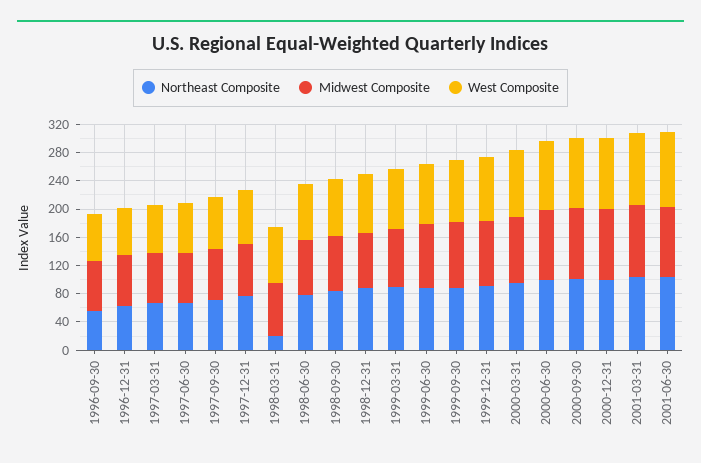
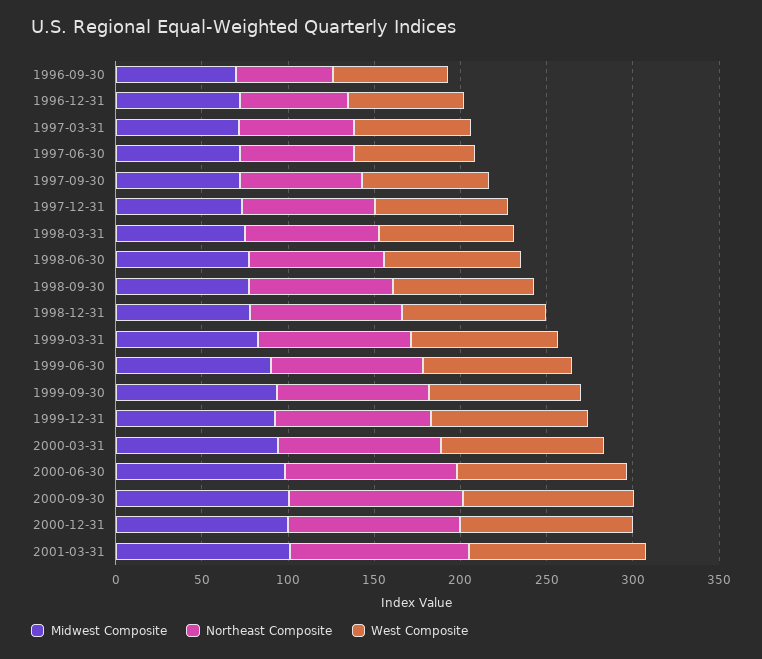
  {
    "Northeast Composite": {
      "1996-09-30": 60,
      "1996-12-31": 60,
      "1997-03-31": 70,
      "1997-06-30": 70,
      "1997-09-30": 70,
      "1997-12-31": 80,
-     "1998-03-31": 20,
+     "1998-03-31": 80,
      "1998-06-30": 80,
      "1998-09-30": 80,
      "1998-12-31": 90,
      "1999-03-31": 90,
      "1999-06-30": 90,
      "1999-09-30": 90,
      "1999-12-31": 90,
      "2000-03-31": 90,
      "2000-06-30": 100,
      "2000-09-30": 100,
      "2000-12-31": 100,
-     "2001-03-31": 100,
+     "2001-03-31": 100
-     "2001-06-30": 100
    },
    "Midwest Composite": {
      "1996-09-30": 70,
      "1996-12-31": 70,
      "1997-03-31": 70,
      "1997-06-30": 70,
      "1997-09-30": 70,
      "1997-12-31": 70,
      "1998-03-31": 80,
      "1998-06-30": 80,
      "1998-09-30": 80,
      "1998-12-31": 80,
      "1999-03-31": 80,
      "1999-06-30": 90,
      "1999-09-30": 90,
      "1999-12-31": 90,
      "2000-03-31": 90,
      "2000-06-30": 100,
      "2000-09-30": 100,
      "2000-12-31": 100,
-     "2001-03-31": 100,
+     "2001-03-31": 100
-     "2001-06-30": 100
    },
    "West Composite": {
      "1996-09-30": 70,
      "1996-12-31": 70,
      "1997-03-31": 70,
      "1997-06-30": 70,
      "1997-09-30": 70,
      "1997-12-31": 80,
      "1998-03-31": 80,
      "1998-06-30": 80,
      "1998-09-30": 80,
      "1998-12-31": 80,
      "1999-03-31": 80,
      "1999-06-30": 90,
      "1999-09-30": 90,
      "1999-12-31": 90,
      "2000-03-31": 90,
      "2000-06-30": 100,
      "2000-09-30": 100,
      "2000-12-31": 100,
-     "2001-03-31": 100,
+     "2001-03-31": 100
-     "2001-06-30": 100
    }
  }

